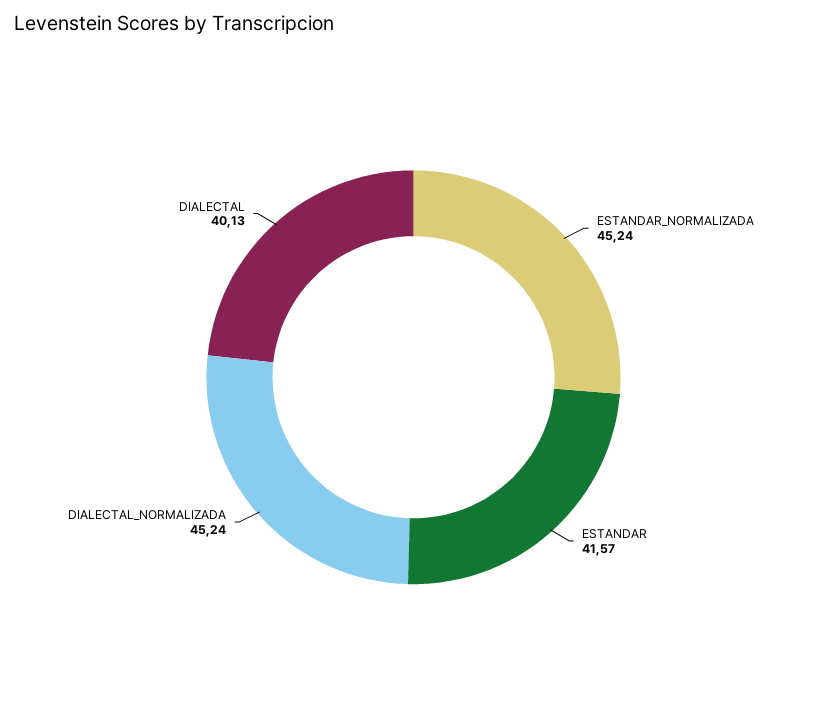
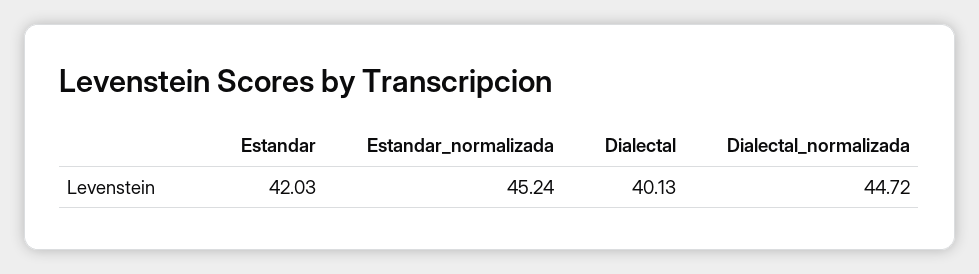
  {
    "ESTANDAR_NORMALIZADA": 45.24,
-   "ESTANDAR": 41.57,
+   "ESTANDAR": 42.03,
-   "DIALECTAL_NORMALIZADA": 45.24,
+   "DIALECTAL_NORMALIZADA": 44.72,
    "DIALECTAL": 40.13
  }

